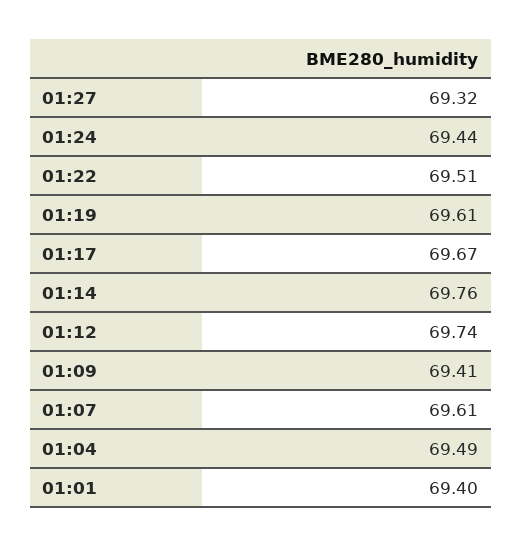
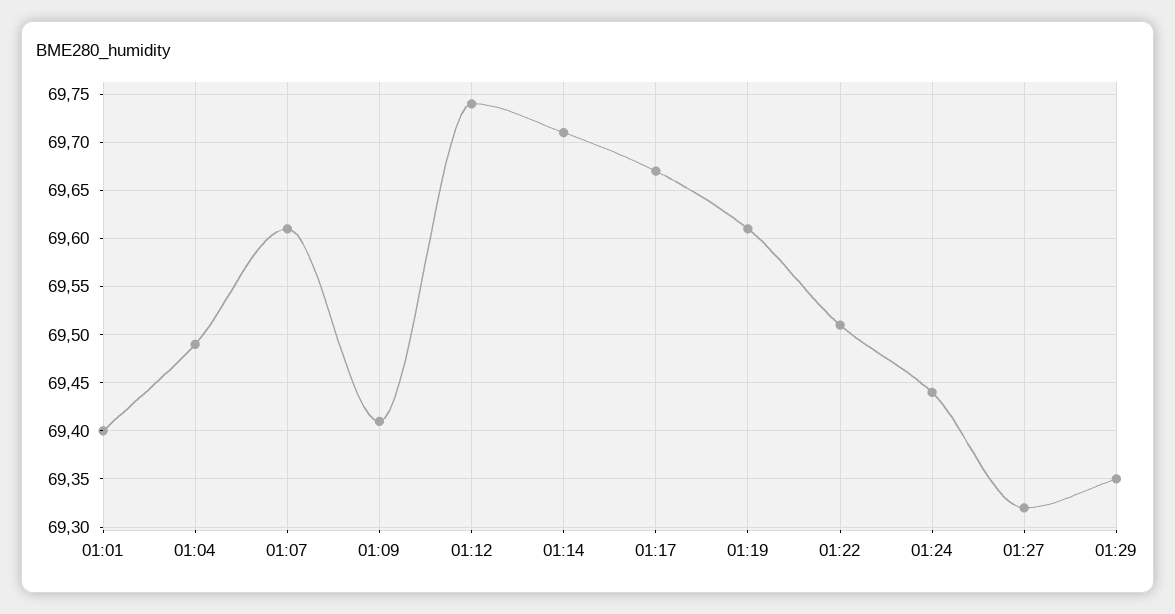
  {
    "01:27": 69.32,
    "01:24": 69.44,
    "01:22": 69.51,
    "01:19": 69.61,
    "01:17": 69.67,
-   "01:14": 69.76,
+   "01:14": 69.71,
    "01:12": 69.74,
    "01:09": 69.41,
    "01:07": 69.61,
    "01:04": 69.49,
-   "01:01": 69.4
+   "01:01": 69.4,
+   "01:29": 69.35
  }

